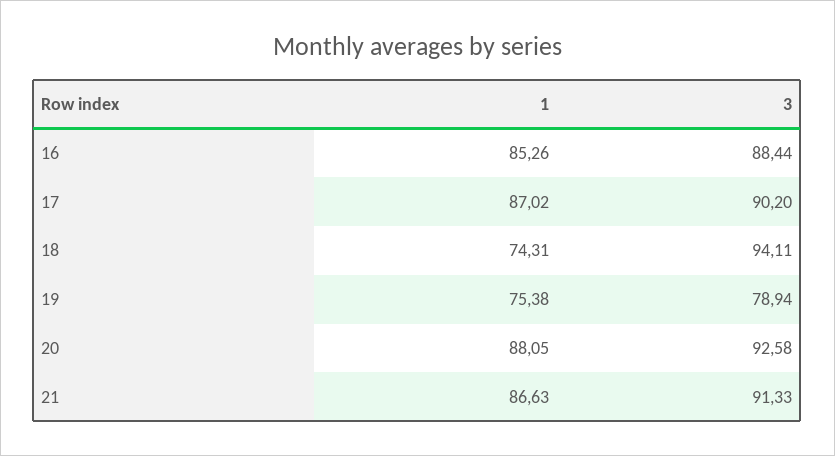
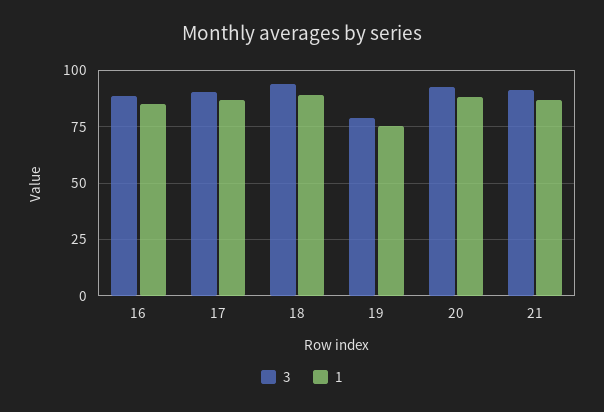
  {
    "1": {
      "16": 85.26,
      "17": 87.02,
-     "18": 74.31,
+     "18": 90,
      "19": 75.38,
      "20": 88.05,
      "21": 86.63
    },
    "3": {
      "16": 88.44,
      "17": 90.2,
      "18": 94.11,
      "19": 78.94,
      "20": 92.58,
      "21": 91.33
    }
  }

